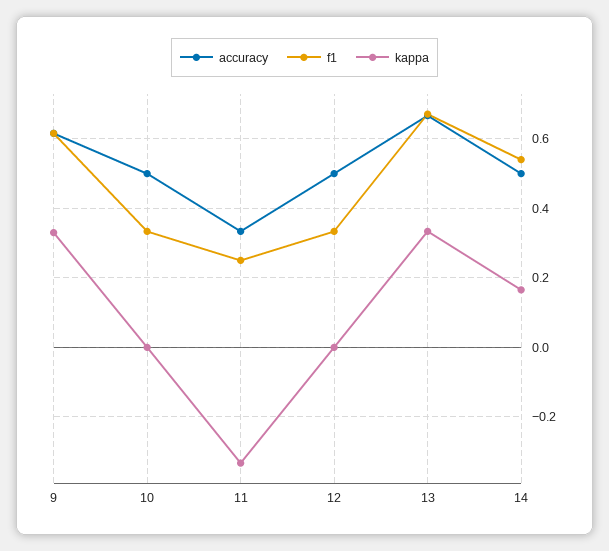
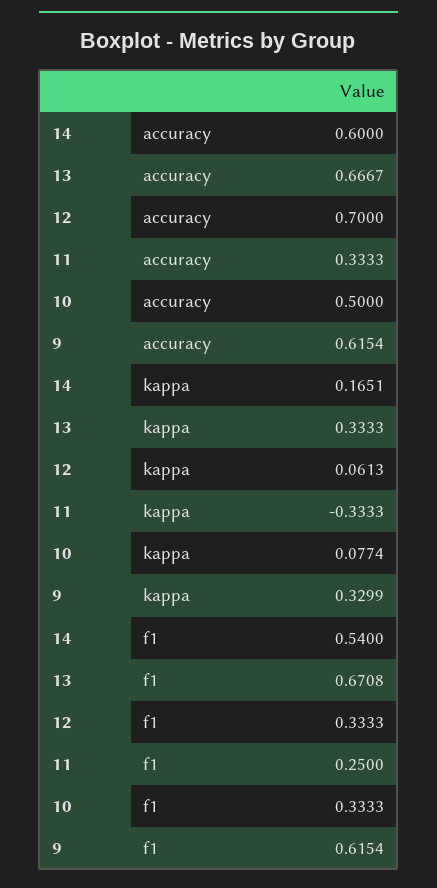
  {
    "accuracy": {
      "9": 0.6154,
      "10": 0.5,
      "11": 0.3333,
-     "12": 0.5,
+     "12": 0.7,
      "13": 0.6667,
-     "14": 0.5
+     "14": 0.6
    },
    "f1": {
      "9": 0.6154,
      "10": 0.3333,
      "11": 0.25,
      "12": 0.3333,
      "13": 0.6708,
      "14": 0.54
    },
    "kappa": {
      "9": 0.3299,
-     "10": 0,
+     "10": 0.0774,
      "11": -0.3333,
-     "12": 0,
+     "12": 0.0613,
      "13": 0.3333,
      "14": 0.1651
    }
  }

